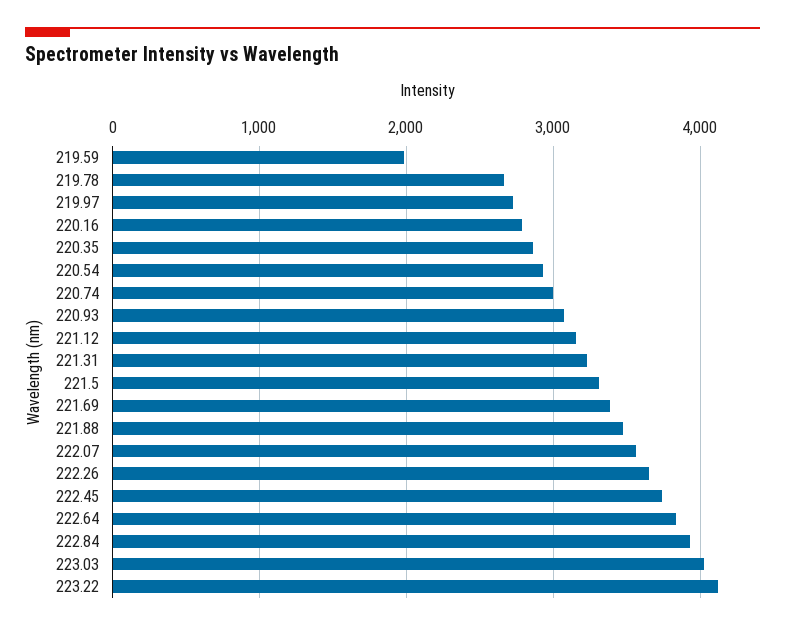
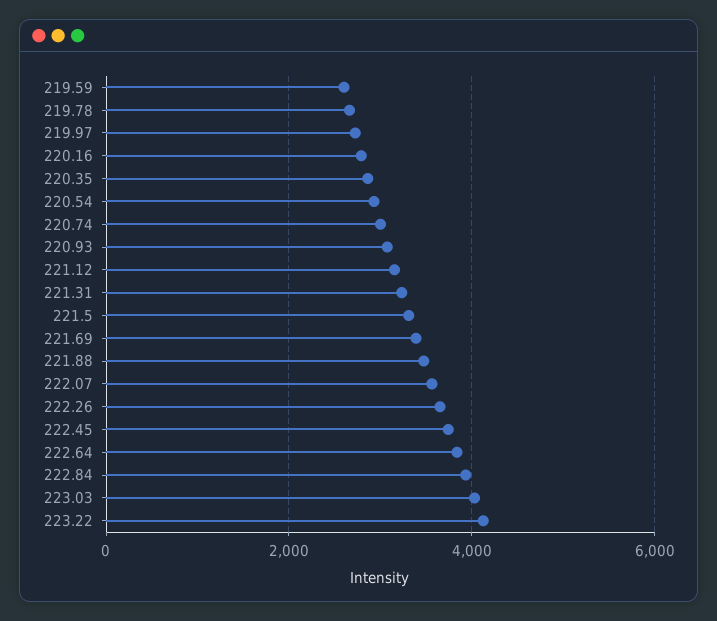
  {
-   "219.59": 2000,
+   "219.59": 2600,
    "219.78": 2700,
    "219.97": 2700,
    "220.16": 2800,
    "220.35": 2900,
    "220.54": 2900,
    "220.74": 3000,
    "220.93": 3100,
    "221.12": 3200,
    "221.31": 3200,
    "221.5": 3300,
    "221.69": 3400,
    "221.88": 3500,
    "222.07": 3600,
    "222.26": 3700,
    "222.45": 3700,
    "222.64": 3800,
    "222.84": 3900,
    "223.03": 4000,
    "223.22": 4100
  }

